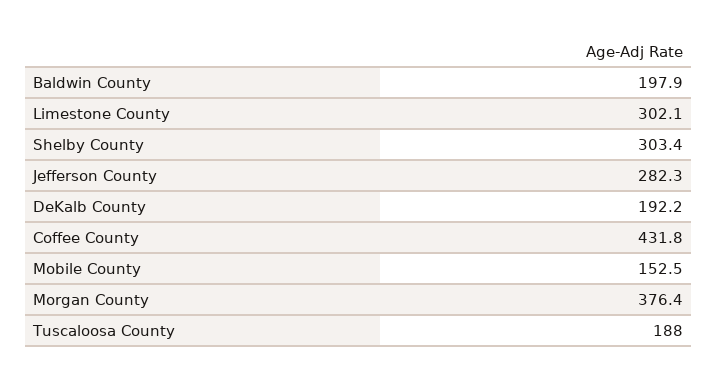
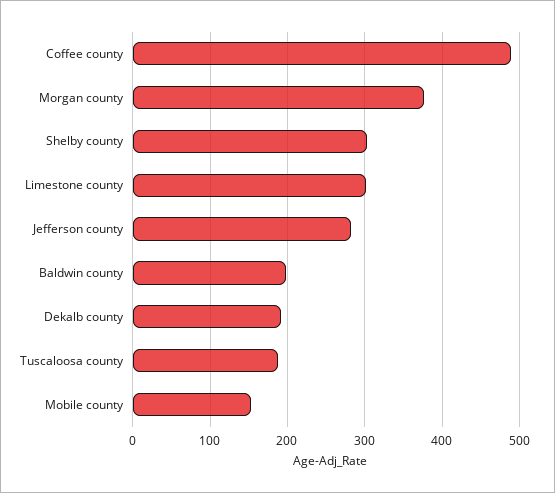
  {
    "Baldwin County": 197.9,
    "Limestone County": 302.1,
    "Shelby County": 303.4,
    "Jefferson County": 282.3,
    "DeKalb County": 192.2,
-   "Coffee County": 431.8,
+   "Coffee County": 490,
    "Mobile County": 152.5,
    "Morgan County": 376.4,
    "Tuscaloosa County": 188
  }

